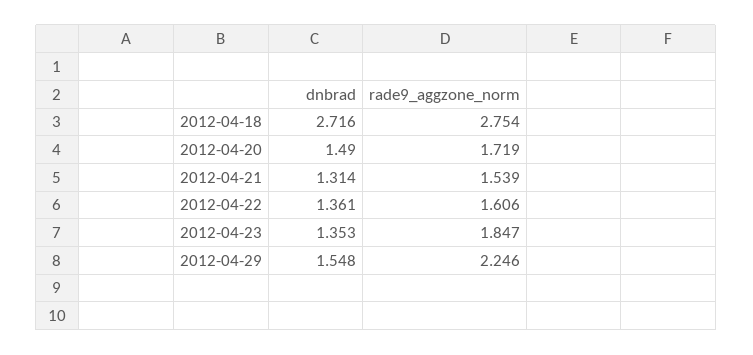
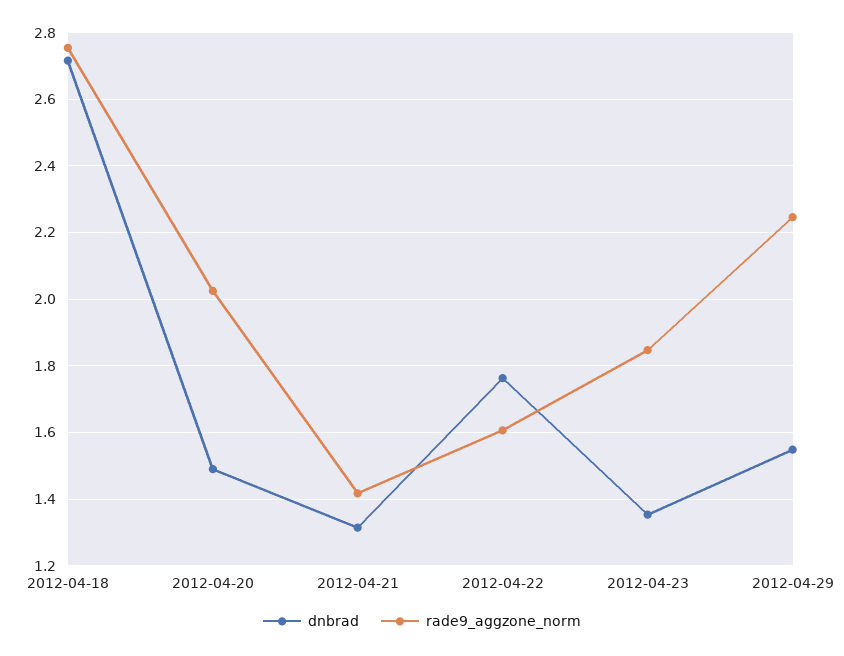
  {
    "dnbrad": {
      "2012-04-18": 2.716,
      "2012-04-20": 1.49,
      "2012-04-21": 1.314,
-     "2012-04-22": 1.361,
+     "2012-04-22": 1.76,
      "2012-04-23": 1.353,
      "2012-04-29": 1.548
    },
    "rade9_aggzone_norm": {
      "2012-04-18": 2.754,
-     "2012-04-20": 1.719,
+     "2012-04-20": 2.02,
-     "2012-04-21": 1.539,
+     "2012-04-21": 1.42,
      "2012-04-22": 1.606,
      "2012-04-23": 1.847,
      "2012-04-29": 2.246
    }
  }

